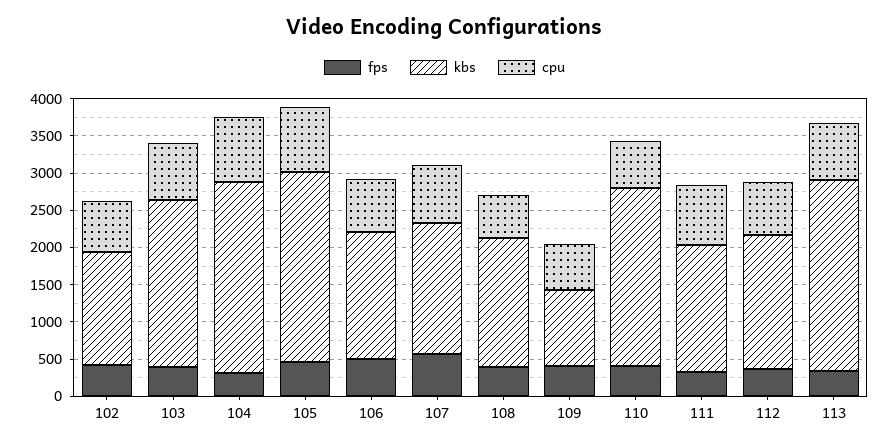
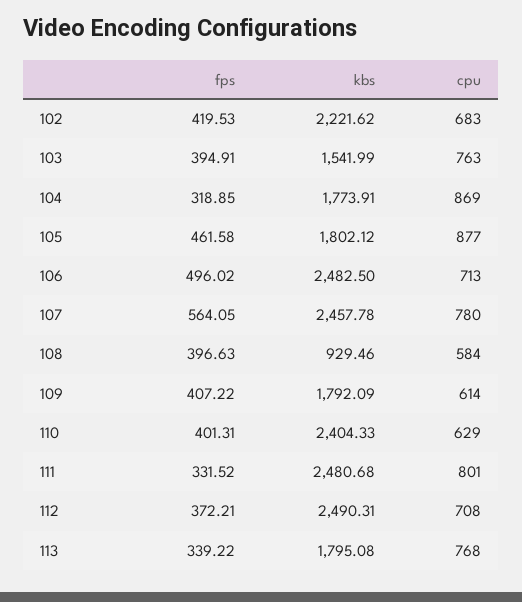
  {
    "fps": {
      "102": 419.53,
      "103": 394.91,
      "104": 318.85,
      "105": 461.58,
      "106": 496.02,
      "107": 564.05,
      "108": 396.63,
      "109": 407.22,
      "110": 401.31,
      "111": 331.52,
      "112": 372.21,
      "113": 339.22
    },
    "kbs": {
-     "102": 1500,
+     "102": 2221.62,
-     "103": 2250,
+     "103": 1541.99,
-     "104": 2500,
+     "104": 1773.91,
-     "105": 2500,
+     "105": 1802.12,
-     "106": 1750,
+     "106": 2482.5,
-     "107": 1750,
+     "107": 2457.78,
-     "108": 1750,
+     "108": 929.46,
-     "109": 1000,
+     "109": 1792.09,
      "110": 2404.33,
-     "111": 1750,
+     "111": 2480.68,
-     "112": 1750,
+     "112": 2490.31,
-     "113": 2500
+     "113": 1795.08
    },
    "cpu": {
      "102": 683,
      "103": 763,
      "104": 869,
      "105": 877,
      "106": 713,
      "107": 780,
      "108": 584,
      "109": 614,
      "110": 629,
      "111": 801,
      "112": 708,
      "113": 768
    }
  }

